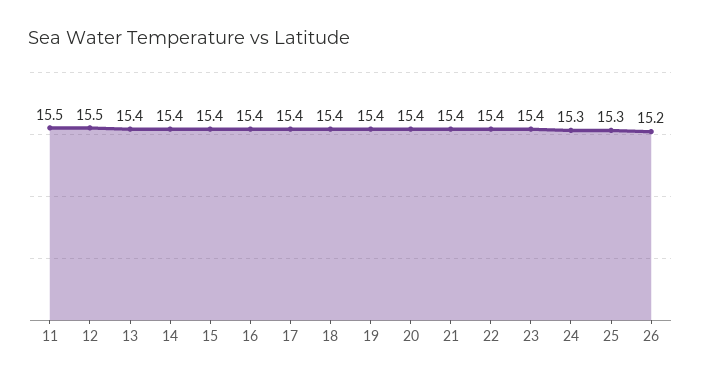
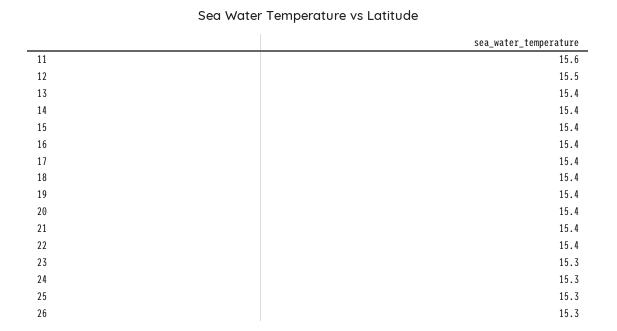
  {
-   "11": 15.5,
+   "11": 15.6,
    "12": 15.5,
    "13": 15.4,
    "14": 15.4,
    "15": 15.4,
    "16": 15.4,
    "17": 15.4,
    "18": 15.4,
    "19": 15.4,
    "20": 15.4,
    "21": 15.4,
    "22": 15.4,
-   "23": 15.4,
+   "23": 15.3,
    "24": 15.3,
    "25": 15.3,
-   "26": 15.2
+   "26": 15.3
  }

